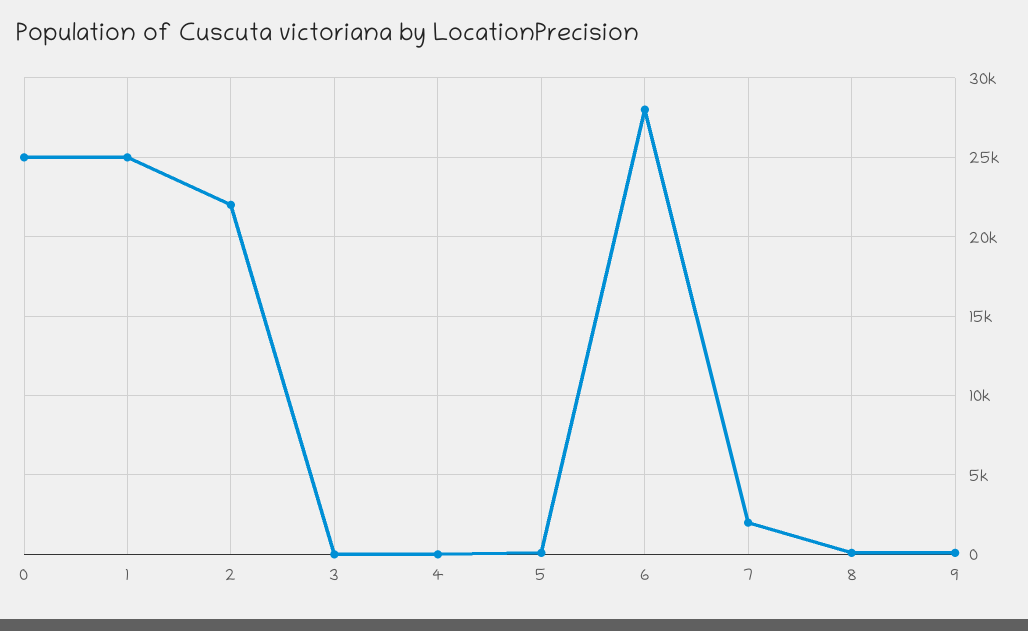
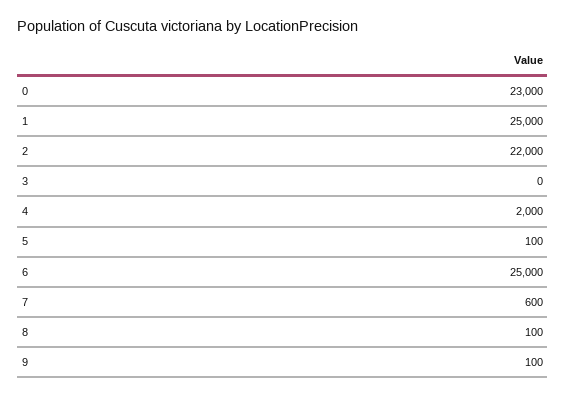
  {
-   "0": 25000,
+   "0": 23000,
    "1": 25000,
    "2": 22000,
    "3": 0,
-   "4": 0,
+   "4": 2000,
    "5": 100,
-   "6": 28000,
+   "6": 25000,
-   "7": 2000,
+   "7": 600,
    "8": 100,
    "9": 100
  }

